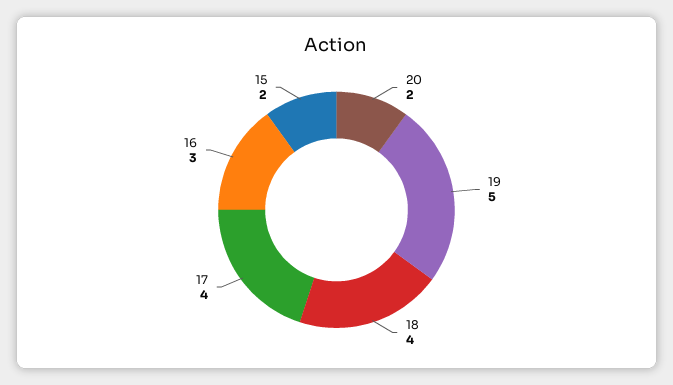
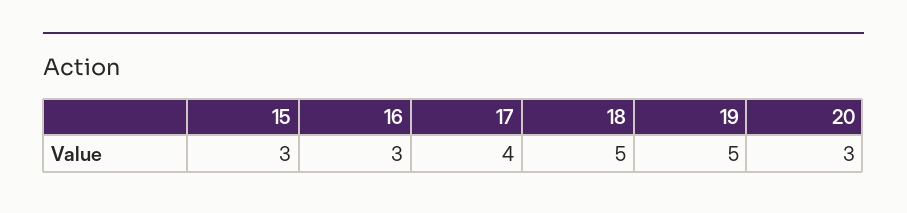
  {
-   "20": 2,
+   "20": 3,
    "19": 5,
-   "18": 4,
+   "18": 5,
    "17": 4,
    "16": 3,
-   "15": 2
+   "15": 3
  }

